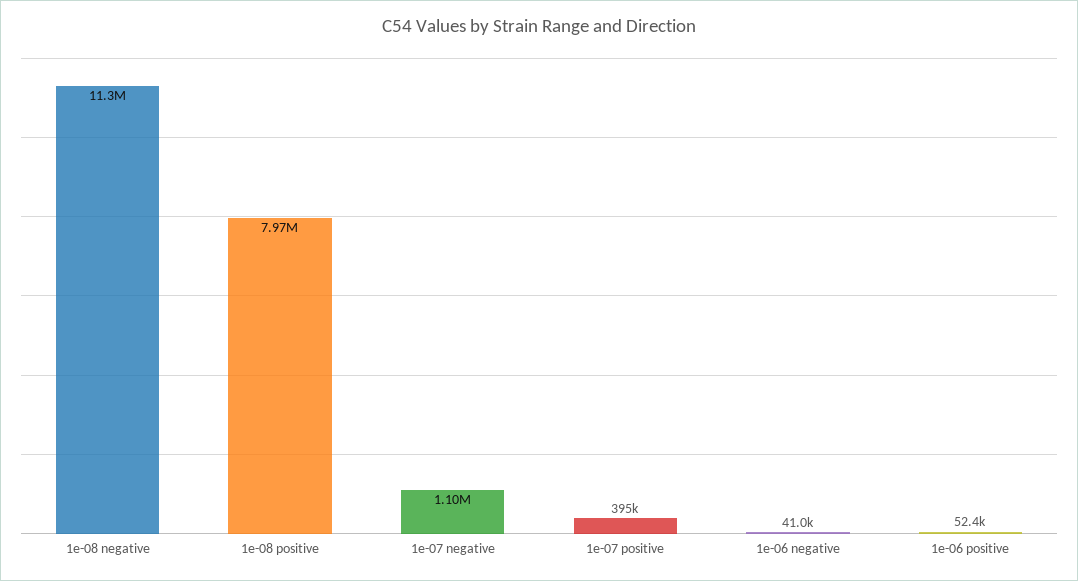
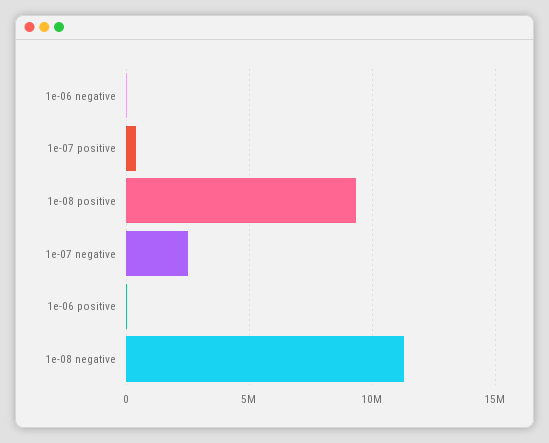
  {
    "1e-08 negative": 11300000,
-   "1e-08 positive": 7970000,
+   "1e-08 positive": 9500000,
-   "1e-07 negative": 1100000,
+   "1e-07 negative": 2500000,
    "1e-07 positive": 395000,
    "1e-06 negative": 41000,
    "1e-06 positive": 52400
  }

